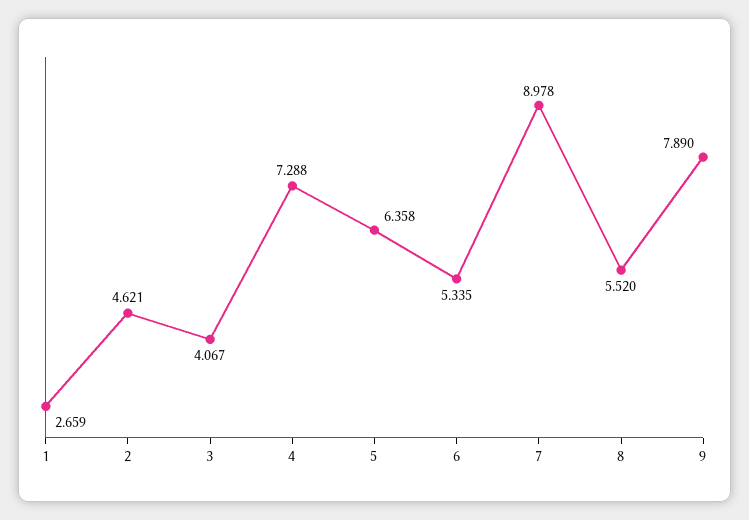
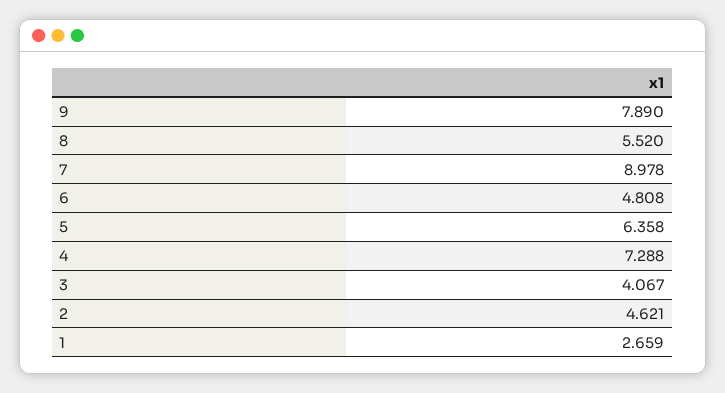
  {
    "1": 2.659,
    "2": 4.621,
    "3": 4.067,
    "4": 7.288,
    "5": 6.358,
-   "6": 5.335,
+   "6": 4.808,
    "7": 8.978,
    "8": 5.52,
    "9": 7.89
  }

